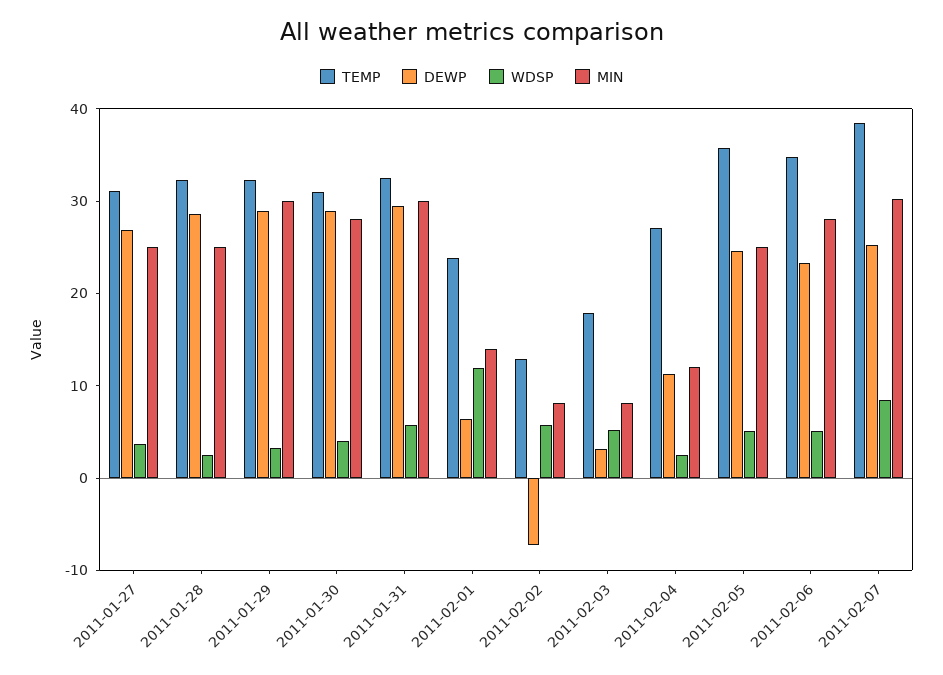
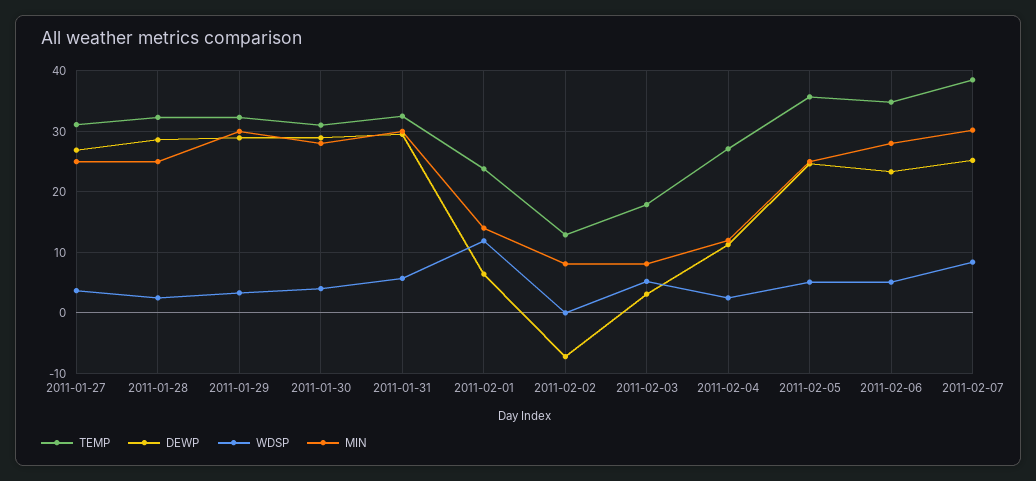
  {
    "TEMP": {
      "2011-01-27": 31,
      "2011-01-28": 32,
      "2011-01-29": 32,
      "2011-01-30": 31,
      "2011-01-31": 33,
      "2011-02-01": 24,
      "2011-02-02": 13,
      "2011-02-03": 18,
      "2011-02-04": 27,
      "2011-02-05": 36,
      "2011-02-06": 35,
      "2011-02-07": 39
    },
    "DEWP": {
      "2011-01-27": 27,
      "2011-01-28": 29,
      "2011-01-29": 29,
      "2011-01-30": 29,
      "2011-01-31": 30,
      "2011-02-01": 6,
      "2011-02-02": -7,
      "2011-02-03": 3,
      "2011-02-04": 11,
      "2011-02-05": 25,
      "2011-02-06": 23,
      "2011-02-07": 25
    },
    "WDSP": {
      "2011-01-27": 4,
      "2011-01-28": 3,
      "2011-01-29": 3,
      "2011-01-30": 4,
      "2011-01-31": 6,
      "2011-02-01": 12,
-     "2011-02-02": 6,
+     "2011-02-02": 0,
      "2011-02-03": 5,
      "2011-02-04": 3,
      "2011-02-05": 5,
      "2011-02-06": 5,
      "2011-02-07": 8
    },
    "MIN": {
      "2011-01-27": 25,
      "2011-01-28": 25,
      "2011-01-29": 30,
      "2011-01-30": 28,
      "2011-01-31": 30,
      "2011-02-01": 14,
      "2011-02-02": 8,
      "2011-02-03": 8,
      "2011-02-04": 12,
      "2011-02-05": 25,
      "2011-02-06": 28,
      "2011-02-07": 30
    }
  }

